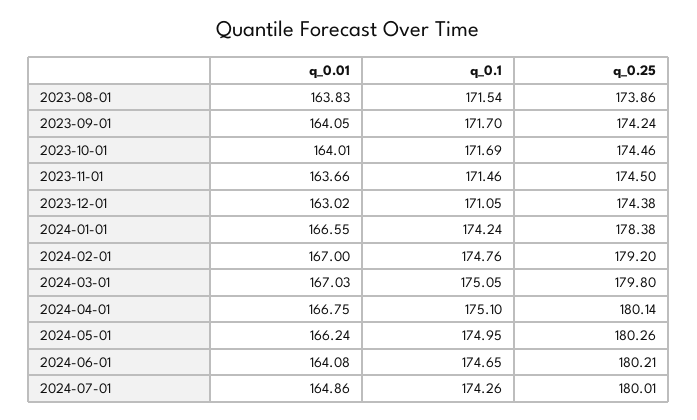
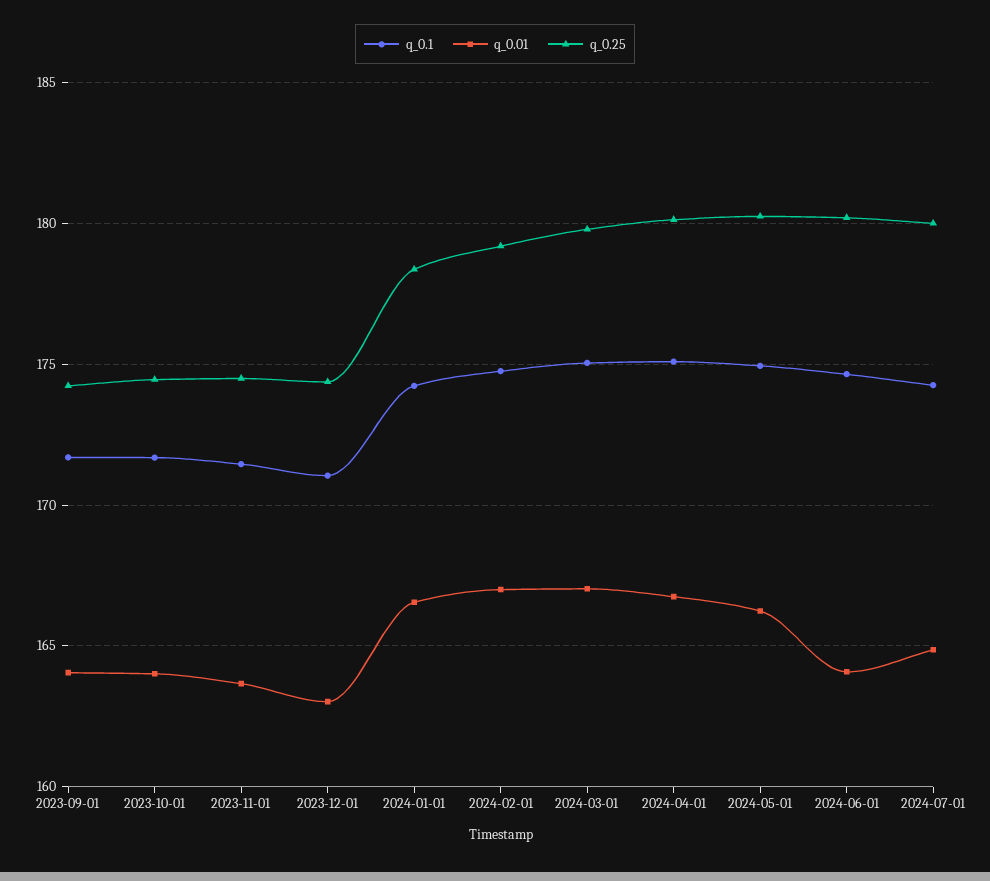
  {
    "q_0.01": {
-     "2023-08-01": 163.83,
      "2023-09-01": 164.05,
      "2023-10-01": 164.01,
      "2023-11-01": 163.66,
      "2023-12-01": 163.02,
      "2024-01-01": 166.55,
      "2024-02-01": 167,
      "2024-03-01": 167.03,
      "2024-04-01": 166.75,
      "2024-05-01": 166.24,
      "2024-06-01": 164.08,
      "2024-07-01": 164.86
    },
    "q_0.1": {
-     "2023-08-01": 171.54,
      "2023-09-01": 171.7,
      "2023-10-01": 171.69,
      "2023-11-01": 171.46,
      "2023-12-01": 171.05,
      "2024-01-01": 174.24,
      "2024-02-01": 174.76,
      "2024-03-01": 175.05,
      "2024-04-01": 175.1,
      "2024-05-01": 174.95,
      "2024-06-01": 174.65,
      "2024-07-01": 174.26
    },
    "q_0.25": {
-     "2023-08-01": 173.86,
      "2023-09-01": 174.24,
      "2023-10-01": 174.46,
      "2023-11-01": 174.5,
      "2023-12-01": 174.38,
      "2024-01-01": 178.38,
      "2024-02-01": 179.2,
      "2024-03-01": 179.8,
      "2024-04-01": 180.14,
      "2024-05-01": 180.26,
      "2024-06-01": 180.21,
      "2024-07-01": 180.01
    }
  }

